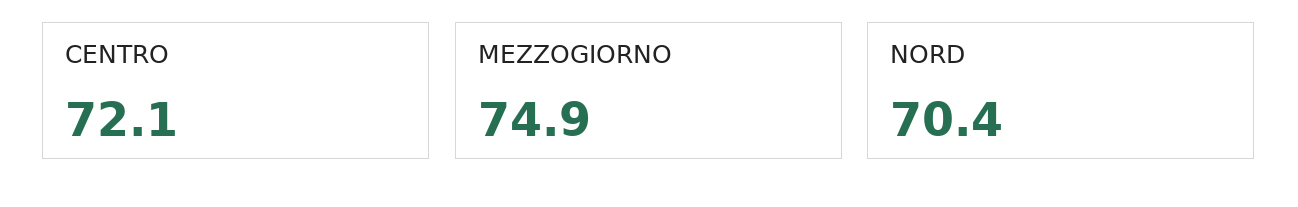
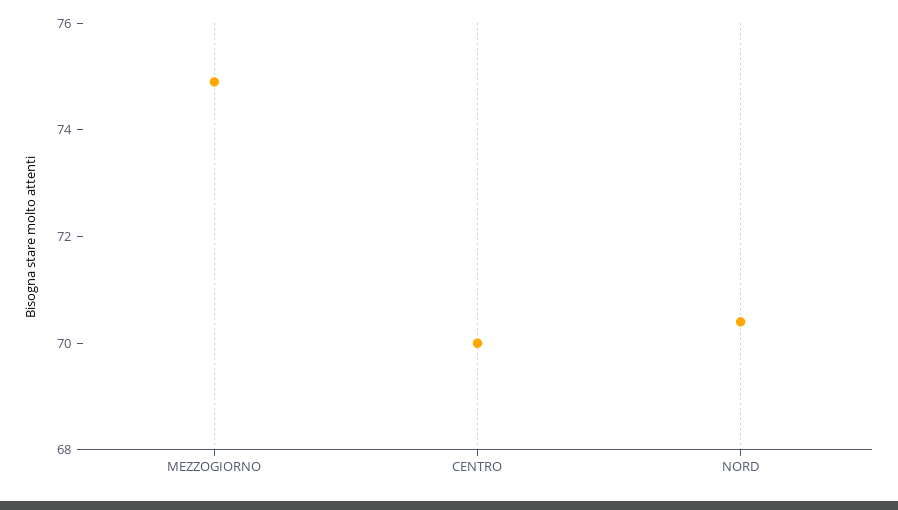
  {
-   "CENTRO": 72.1,
+   "CENTRO": 70,
    "MEZZOGIORNO": 74.9,
    "NORD": 70.4
  }

